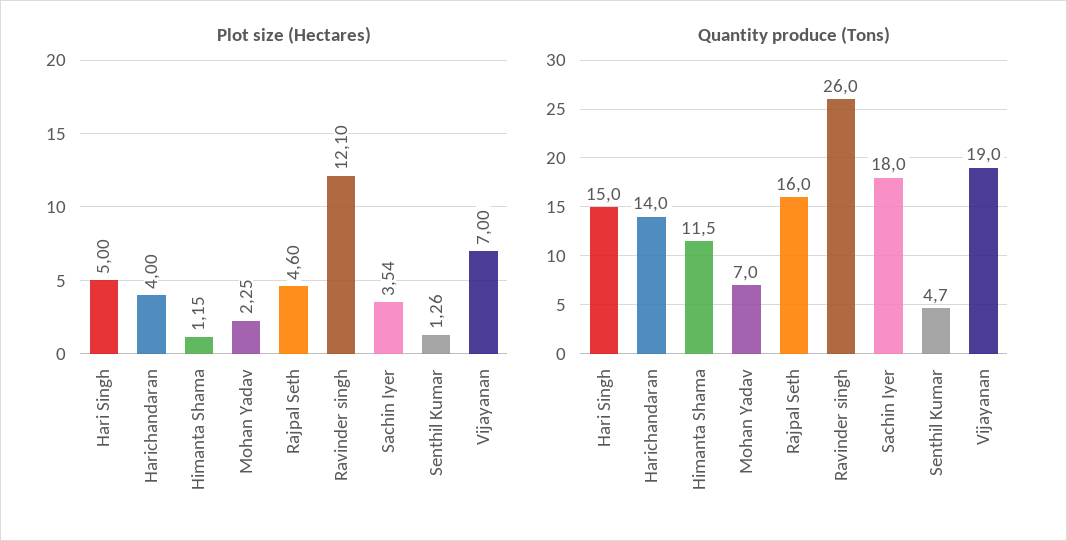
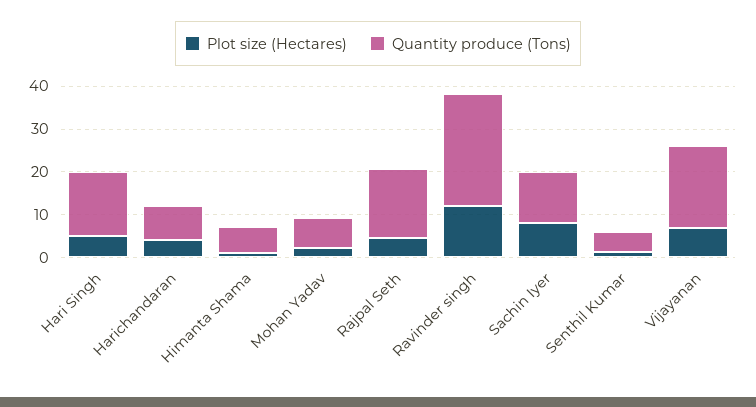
  {
    "Plot size (Hectares)": {
      "Hari Singh": 5,
      "Harichandaran": 4,
      "Himanta Shama": 1.15,
      "Mohan Yadav": 2.25,
      "Rajpal Seth": 4.6,
      "Ravinder singh": 12.1,
-     "Sachin Iyer": 3.54,
+     "Sachin Iyer": 8,
      "Senthil Kumar": 1.26,
      "Vijayanan": 7
    },
    "Quantity produce (Tons)": {
      "Hari Singh": 15,
-     "Harichandaran": 14,
+     "Harichandaran": 8,
-     "Himanta Shama": 11.5,
+     "Himanta Shama": 6,
      "Mohan Yadav": 7,
      "Rajpal Seth": 16,
      "Ravinder singh": 26,
-     "Sachin Iyer": 18,
+     "Sachin Iyer": 12,
      "Senthil Kumar": 4.7,
      "Vijayanan": 19
    }
  }

